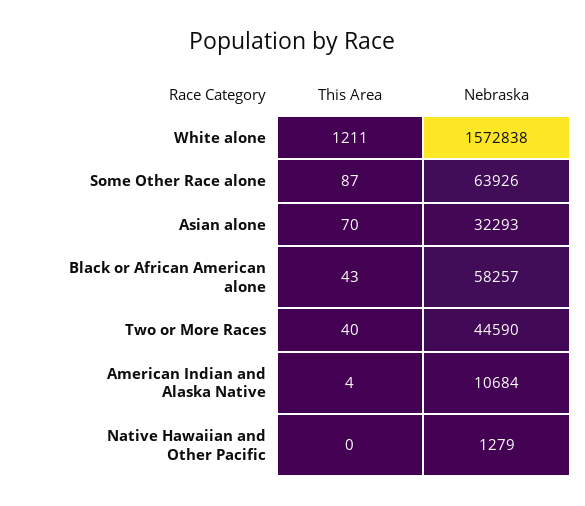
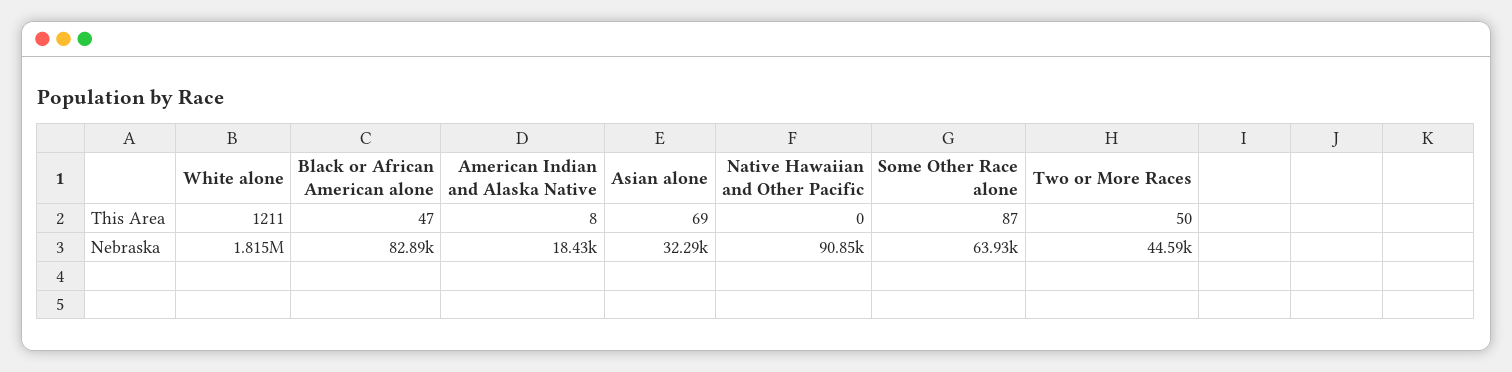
  {
    "This Area": {
      "White alone": 1211,
      "Some Other Race alone": 87,
-     "Asian alone": 70,
+     "Asian alone": 69,
-     "Black or African American alone": 43,
+     "Black or African American alone": 47,
-     "Two or More Races": 40,
+     "Two or More Races": 50,
-     "American Indian and Alaska Native": 4,
+     "American Indian and Alaska Native": 8,
      "Native Hawaiian and Other Pacific": 0
    },
    "Nebraska": {
-     "White alone": 1572838,
+     "White alone": 1815000,
      "Some Other Race alone": 63926,
      "Asian alone": 32293,
-     "Black or African American alone": 58257,
+     "Black or African American alone": 82890,
      "Two or More Races": 44590,
-     "American Indian and Alaska Native": 10684,
+     "American Indian and Alaska Native": 18430,
-     "Native Hawaiian and Other Pacific": 1279
+     "Native Hawaiian and Other Pacific": 90850
    }
  }

